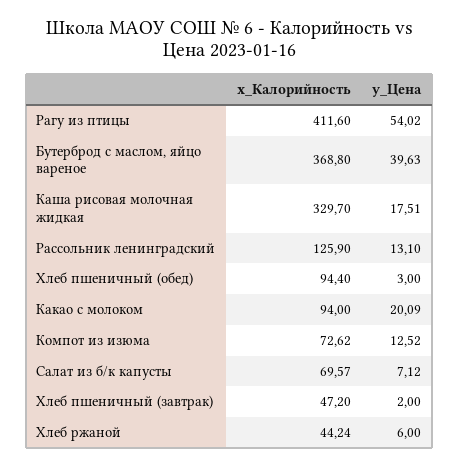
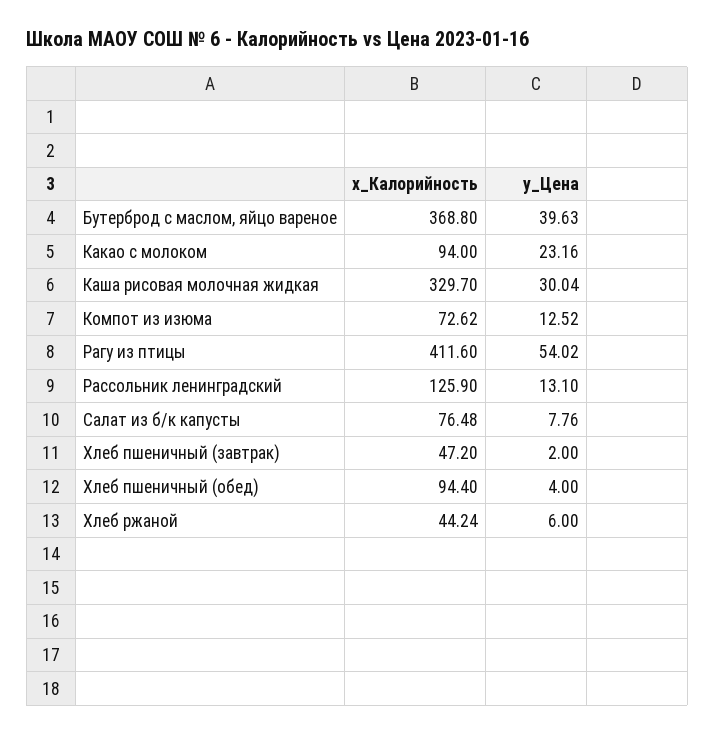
  {
    "x_Калорийность": {
      "Рагу из птицы": 411.6,
      "Бутерброд с маслом, яйцо вареное": 368.8,
      "Каша рисовая молочная жидкая": 329.7,
      "Рассольник ленинградский": 125.9,
      "Хлеб пшеничный (обед)": 94.4,
      "Какао с молоком": 94,
      "Компот из изюма": 72.62,
-     "Салат из б/к капусты": 69.57,
+     "Салат из б/к капусты": 76.48,
      "Хлеб пшеничный (завтрак)": 47.2,
      "Хлеб ржаной": 44.24
    },
    "y_Цена": {
      "Рагу из птицы": 54.02,
      "Бутерброд с маслом, яйцо вареное": 39.63,
-     "Каша рисовая молочная жидкая": 17.51,
+     "Каша рисовая молочная жидкая": 30.04,
      "Рассольник ленинградский": 13.1,
-     "Хлеб пшеничный (обед)": 3,
+     "Хлеб пшеничный (обед)": 4,
-     "Какао с молоком": 20.09,
+     "Какао с молоком": 23.16,
      "Компот из изюма": 12.52,
-     "Салат из б/к капусты": 7.12,
+     "Салат из б/к капусты": 7.76,
      "Хлеб пшеничный (завтрак)": 2,
      "Хлеб ржаной": 6
    }
  }

